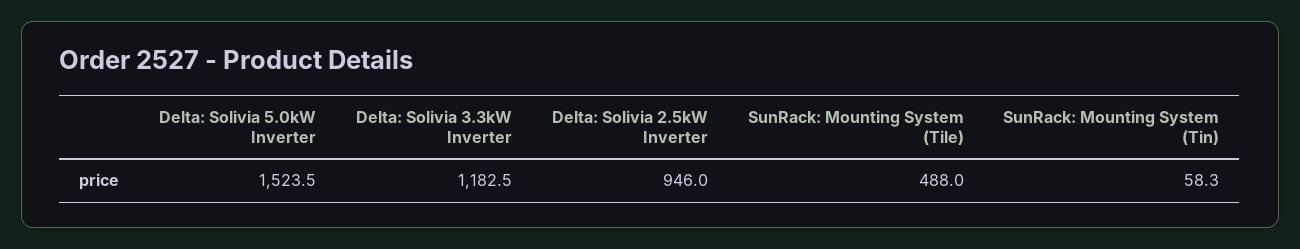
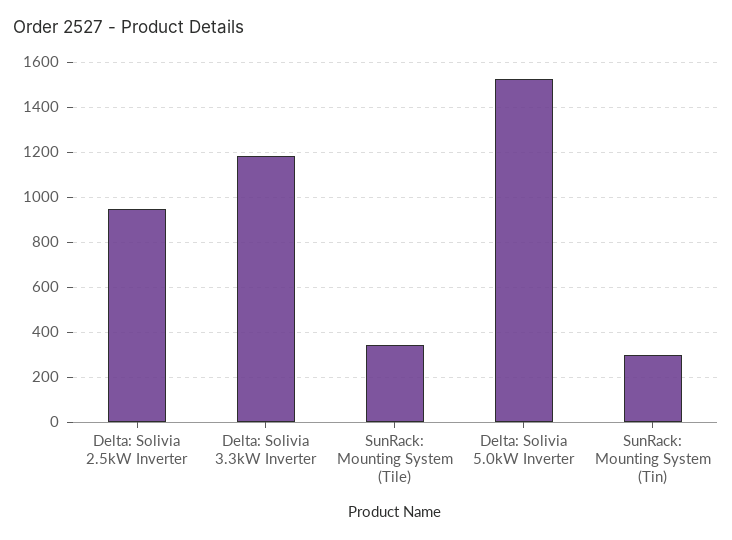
  {
    "Delta: Solivia 5.0kW Inverter": 1523.5,
    "Delta: Solivia 3.3kW Inverter": 1182.5,
    "Delta: Solivia 2.5kW Inverter": 946,
-   "SunRack: Mounting System (Tile)": 488,
+   "SunRack: Mounting System (Tile)": 350,
-   "SunRack: Mounting System (Tin)": 58.3
+   "SunRack: Mounting System (Tin)": 300
  }

